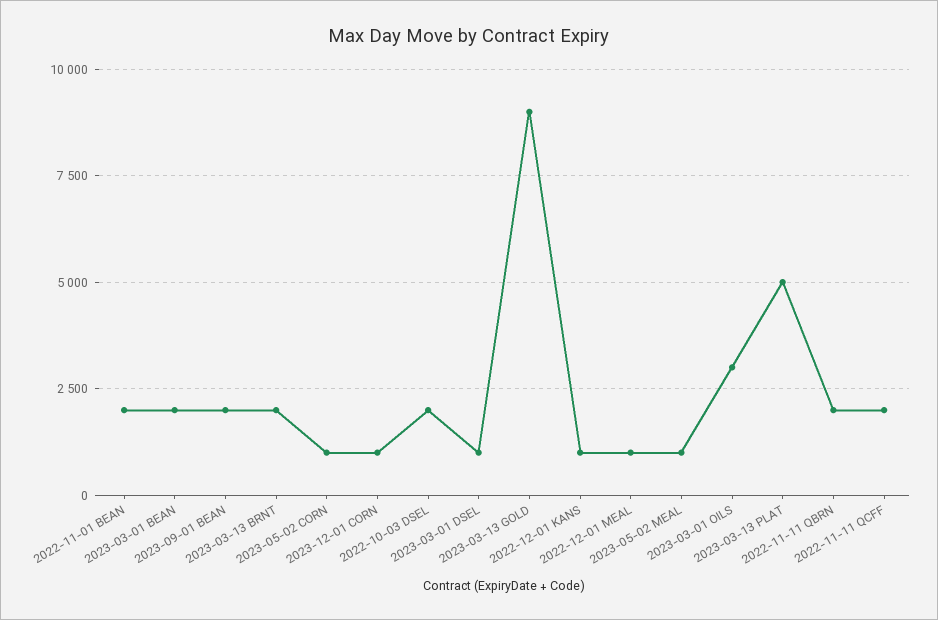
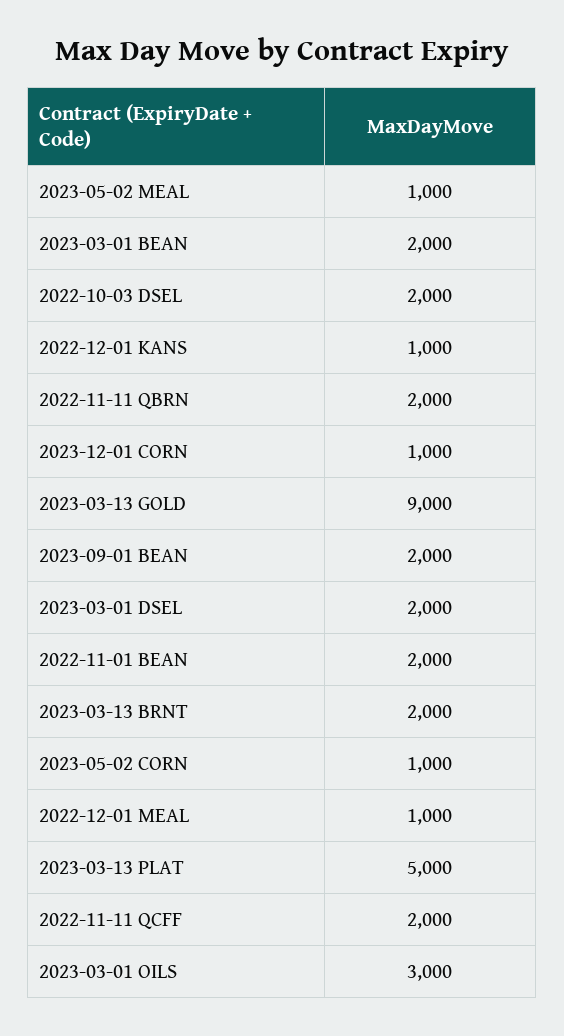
  {
    "2022-11-01 BEAN": 2000,
    "2023-03-01 BEAN": 2000,
    "2023-09-01 BEAN": 2000,
    "2023-03-13 BRNT": 2000,
    "2023-05-02 CORN": 1000,
    "2023-12-01 CORN": 1000,
    "2022-10-03 DSEL": 2000,
-   "2023-03-01 DSEL": 1000,
+   "2023-03-01 DSEL": 2000,
    "2023-03-13 GOLD": 9000,
    "2022-12-01 KANS": 1000,
    "2022-12-01 MEAL": 1000,
    "2023-05-02 MEAL": 1000,
    "2023-03-01 OILS": 3000,
    "2023-03-13 PLAT": 5000,
    "2022-11-11 QBRN": 2000,
    "2022-11-11 QCFF": 2000
  }

